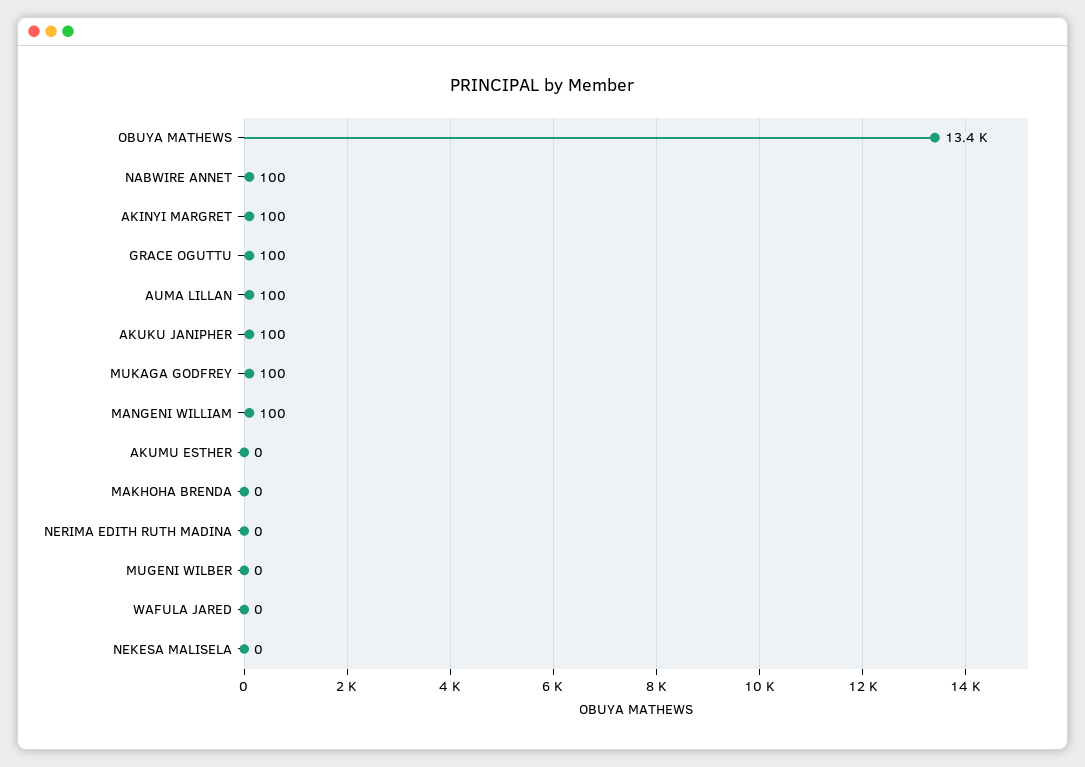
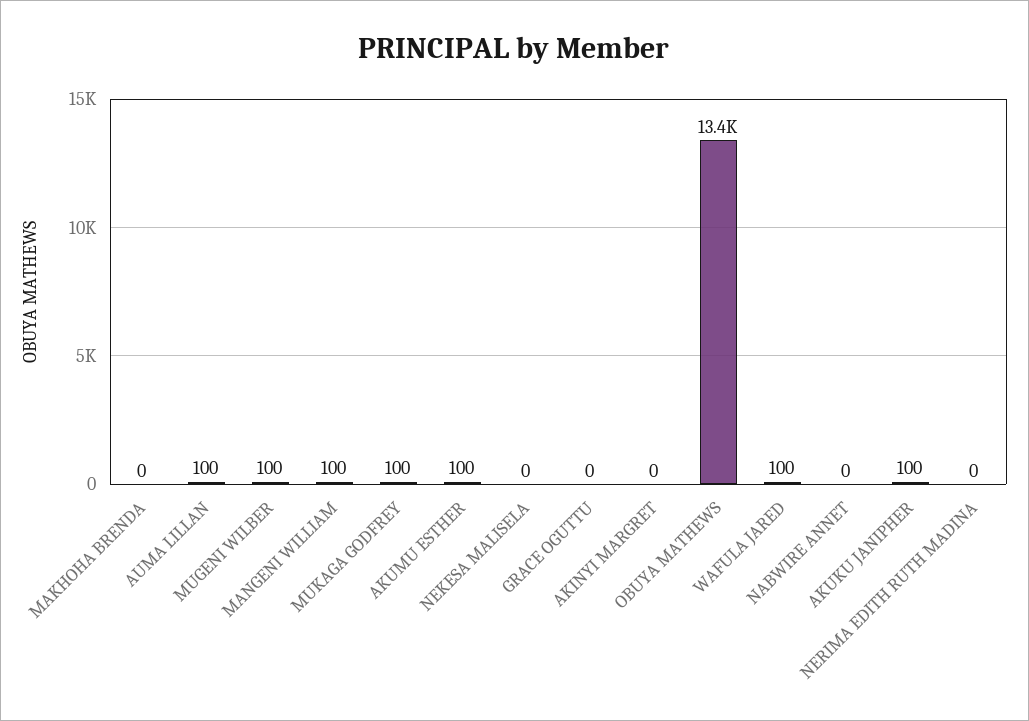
  {
    "OBUYA MATHEWS": 13400,
-   "NABWIRE ANNET": 100,
+   "NABWIRE ANNET": 0,
-   "AKINYI MARGRET": 100,
+   "AKINYI MARGRET": 0,
-   "GRACE OGUTTU": 100,
+   "GRACE OGUTTU": 0,
    "AUMA LILLAN": 100,
    "AKUKU JANIPHER": 100,
    "MUKAGA GODFREY": 100,
    "MANGENI WILLIAM": 100,
-   "AKUMU ESTHER": 0,
+   "AKUMU ESTHER": 100,
    "MAKHOHA BRENDA": 0,
    "NERIMA EDITH RUTH MADINA": 0,
-   "MUGENI WILBER": 0,
+   "MUGENI WILBER": 100,
-   "WAFULA JARED": 0,
+   "WAFULA JARED": 100,
    "NEKESA MALISELA": 0
  }

